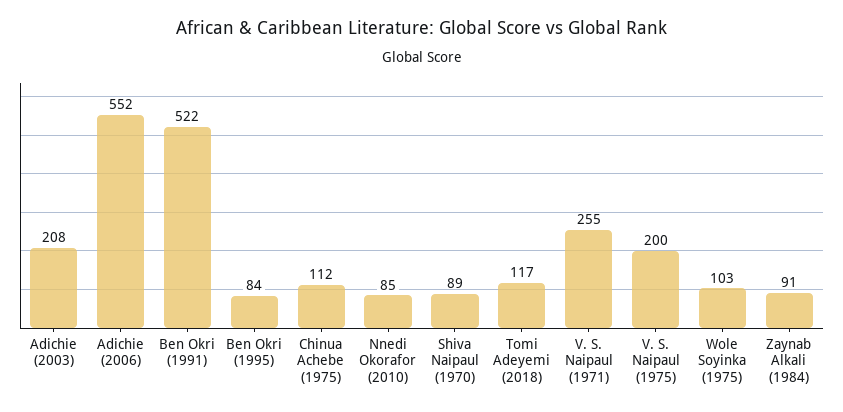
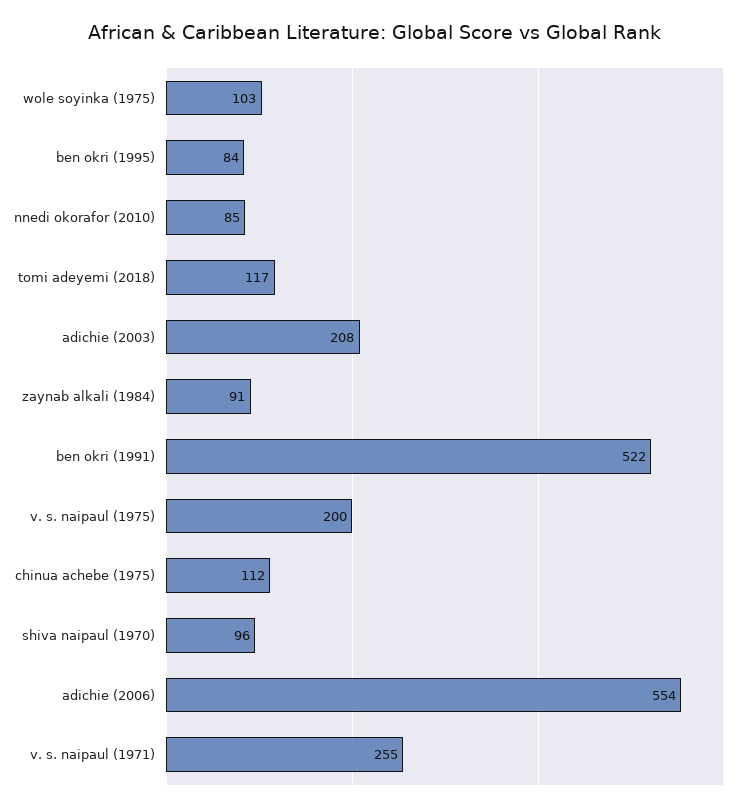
  {
    "Adichie (2003)": 208,
-   "Adichie (2006)": 552,
+   "Adichie (2006)": 554,
    "Ben Okri (1991)": 522,
    "Ben Okri (1995)": 84,
    "Chinua Achebe (1975)": 112,
    "Nnedi Okorafor (2010)": 85,
-   "Shiva Naipaul (1970)": 89,
+   "Shiva Naipaul (1970)": 96,
    "Tomi Adeyemi (2018)": 117,
    "V. S. Naipaul (1971)": 255,
    "V. S. Naipaul (1975)": 200,
    "Wole Soyinka (1975)": 103,
    "Zaynab Alkali (1984)": 91
  }

